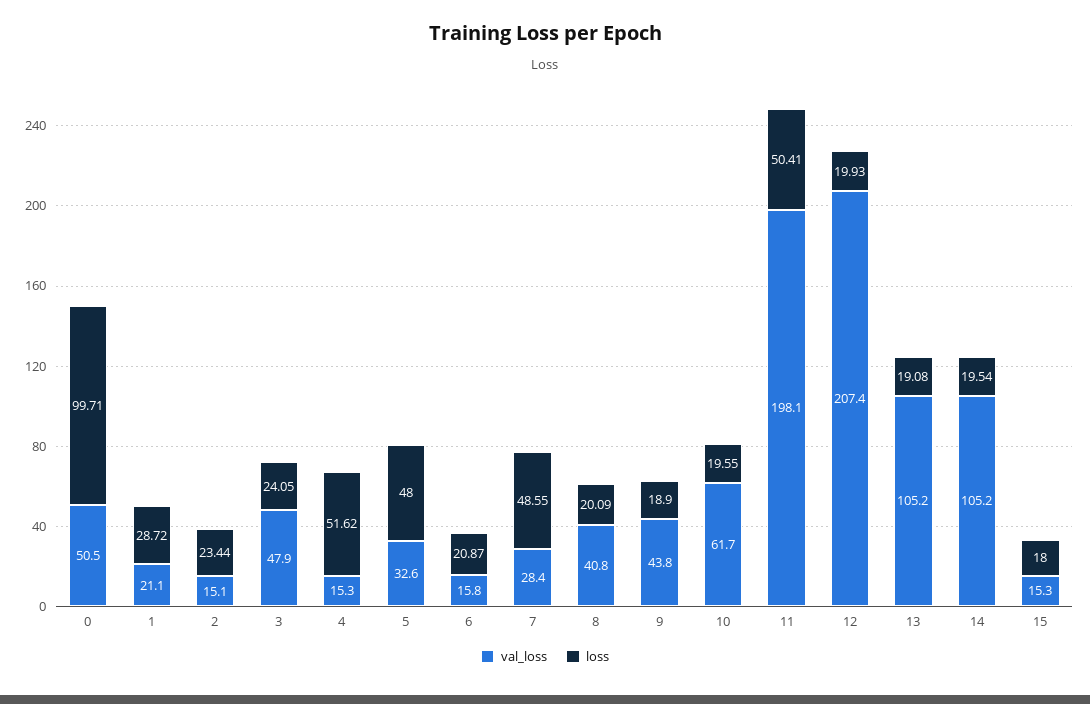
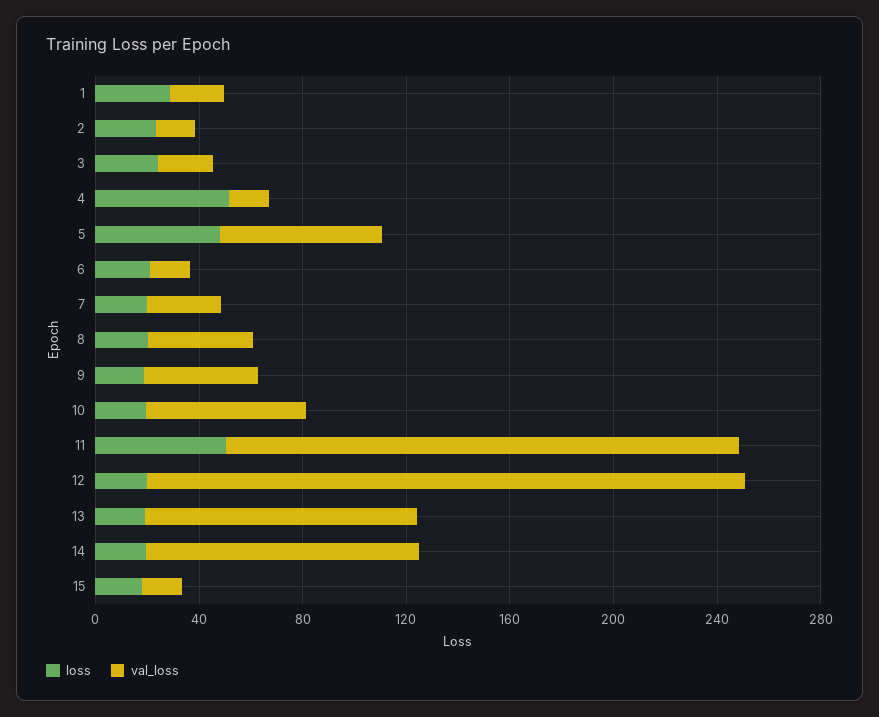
  {
    "val_loss": {
-     "0": 50.5,
      "1": 21.1,
      "2": 15.1,
-     "3": 47.9,
+     "3": 20,
      "4": 15.3,
-     "5": 32.6,
+     "5": 60,
      "6": 15.8,
      "7": 28.4,
      "8": 40.8,
      "9": 43.8,
      "10": 61.7,
      "11": 198.1,
-     "12": 207.4,
+     "12": 230,
      "13": 105.2,
      "14": 105.2,
      "15": 15.3
    },
    "loss": {
-     "0": 99.71,
      "1": 28.72,
      "2": 23.44,
      "3": 24.05,
      "4": 51.62,
      "5": 48,
      "6": 20.87,
-     "7": 48.55,
+     "7": 20,
      "8": 20.09,
      "9": 18.9,
      "10": 19.55,
      "11": 50.41,
      "12": 19.93,
      "13": 19.08,
      "14": 19.54,
      "15": 18
    }
  }

